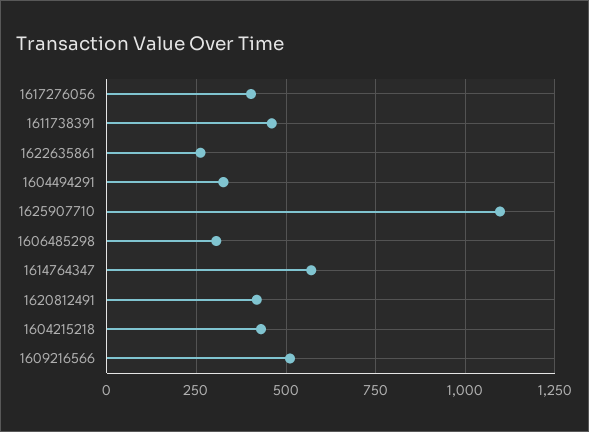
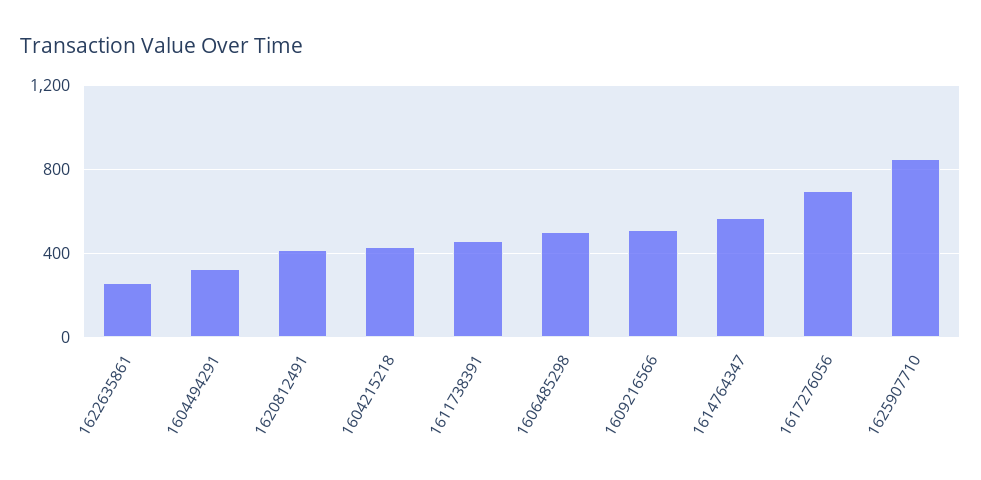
  {
-   "1617276056": 400,
+   "1617276056": 700,
    "1611738391": 450,
    "1622635861": 250,
    "1604494291": 325,
-   "1625907710": 1100,
+   "1625907710": 850,
-   "1606485298": 300,
+   "1606485298": 500,
    "1614764347": 575,
    "1620812491": 425,
    "1604215218": 425,
    "1609216566": 500
  }

